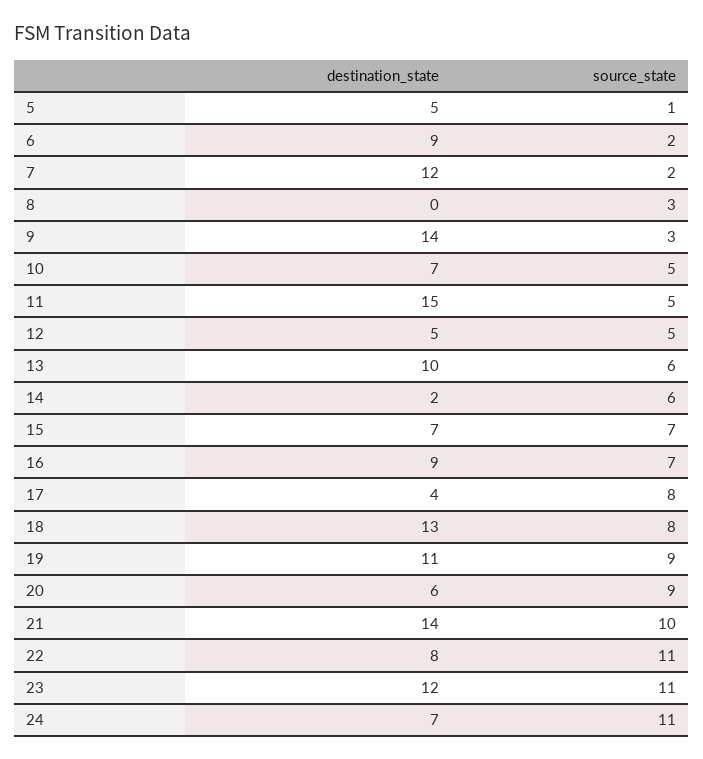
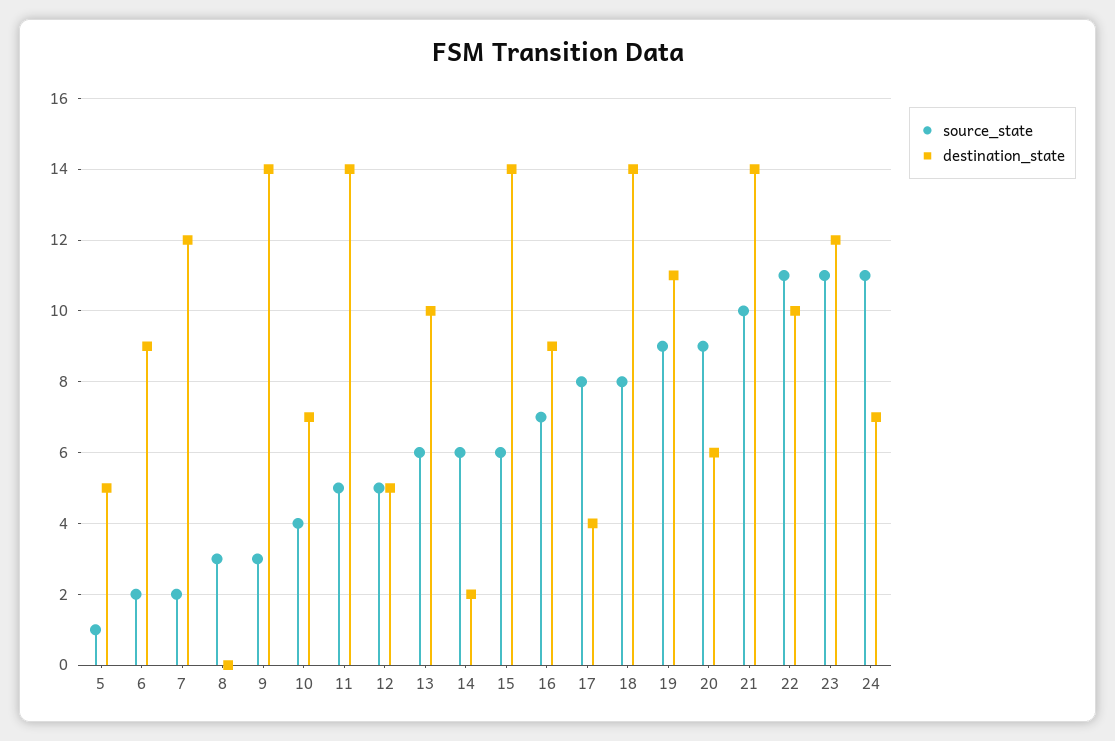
  {
    "destination_state": {
      "5": 5,
      "6": 9,
      "7": 12,
      "8": 0,
      "9": 14,
      "10": 7,
-     "11": 15,
+     "11": 14,
      "12": 5,
      "13": 10,
      "14": 2,
-     "15": 7,
+     "15": 14,
      "16": 9,
      "17": 4,
-     "18": 13,
+     "18": 14,
      "19": 11,
      "20": 6,
      "21": 14,
-     "22": 8,
+     "22": 10,
      "23": 12,
      "24": 7
    },
    "source_state": {
      "5": 1,
      "6": 2,
      "7": 2,
      "8": 3,
      "9": 3,
-     "10": 5,
+     "10": 4,
      "11": 5,
      "12": 5,
      "13": 6,
      "14": 6,
-     "15": 7,
+     "15": 6,
      "16": 7,
      "17": 8,
      "18": 8,
      "19": 9,
      "20": 9,
      "21": 10,
      "22": 11,
      "23": 11,
      "24": 11
    }
  }

